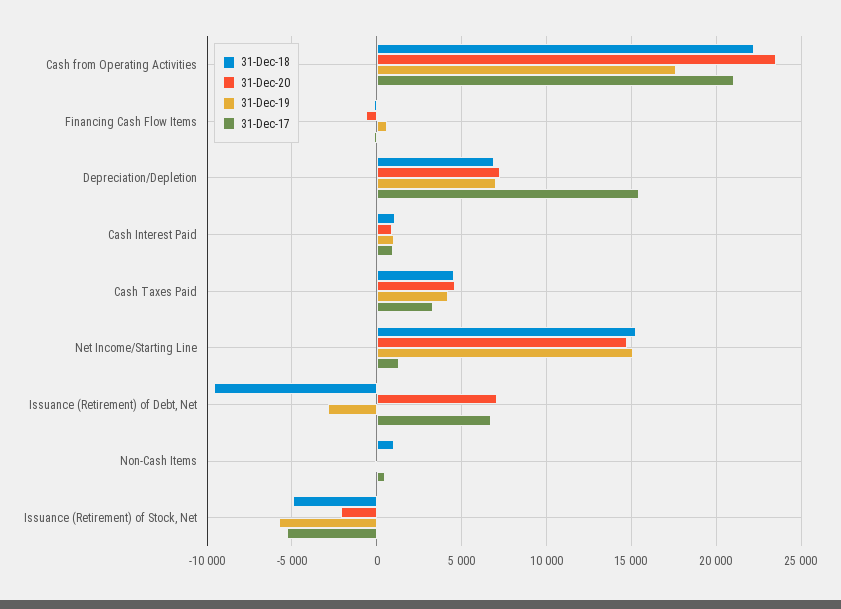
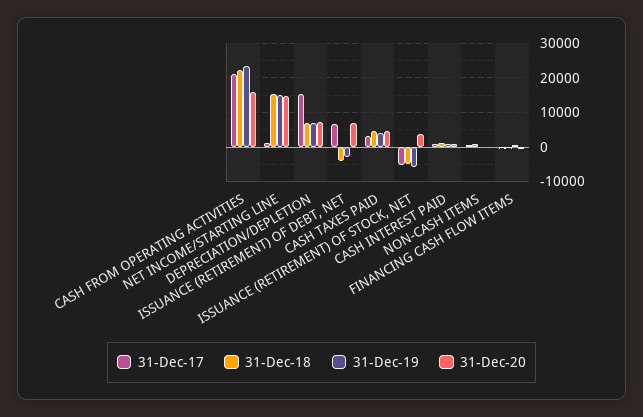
  {
    "31-Dec-18": {
      "Cash from Operating Activities": 22000,
      "Financing Cash Flow Items": 0,
      "Depreciation/Depletion": 7000,
      "Cash Interest Paid": 1000,
      "Cash Taxes Paid": 4500,
      "Net Income/Starting Line": 15500,
-     "Issuance (Retirement) of Debt, Net": -9500,
+     "Issuance (Retirement) of Debt, Net": -4000,
      "Non-Cash Items": 1000,
      "Issuance (Retirement) of Stock, Net": -5000
    },
    "31-Dec-20": {
-     "Cash from Operating Activities": 23500,
+     "Cash from Operating Activities": 16000,
      "Financing Cash Flow Items": -500,
      "Depreciation/Depletion": 7000,
      "Cash Interest Paid": 1000,
      "Cash Taxes Paid": 4500,
      "Net Income/Starting Line": 14500,
      "Issuance (Retirement) of Debt, Net": 7000,
      "Non-Cash Items": 0,
-     "Issuance (Retirement) of Stock, Net": -2000
+     "Issuance (Retirement) of Stock, Net": 4000
    },
    "31-Dec-19": {
-     "Cash from Operating Activities": 17500,
+     "Cash from Operating Activities": 24000,
      "Financing Cash Flow Items": 500,
      "Depreciation/Depletion": 7000,
      "Cash Interest Paid": 1000,
      "Cash Taxes Paid": 4000,
      "Net Income/Starting Line": 15000,
      "Issuance (Retirement) of Debt, Net": -3000,
      "Non-Cash Items": 0,
      "Issuance (Retirement) of Stock, Net": -6000
    },
    "31-Dec-17": {
      "Cash from Operating Activities": 21000,
      "Financing Cash Flow Items": 0,
      "Depreciation/Depletion": 15500,
      "Cash Interest Paid": 1000,
      "Cash Taxes Paid": 3500,
      "Net Income/Starting Line": 1500,
      "Issuance (Retirement) of Debt, Net": 7000,
      "Non-Cash Items": 500,
      "Issuance (Retirement) of Stock, Net": -5500
    }
  }

